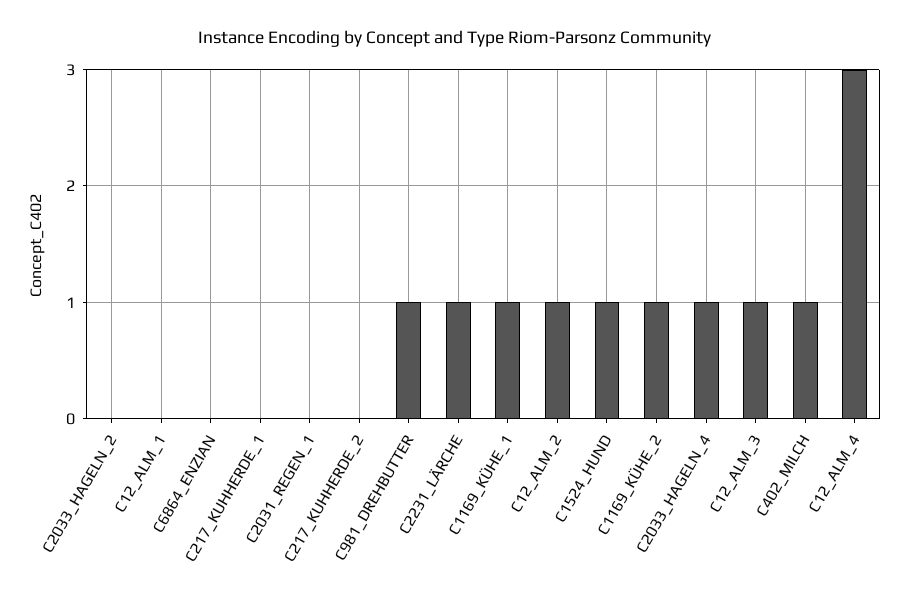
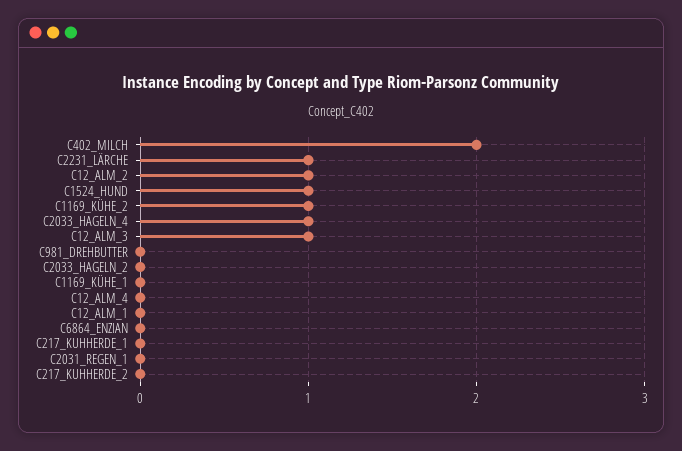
  {
    "C2033_HAGELN_2": 0,
    "C12_ALM_1": 0,
    "C6864_ENZIAN": 0,
    "C217_KUHHERDE_1": 0,
    "C2031_REGEN_1": 0,
    "C217_KUHHERDE_2": 0,
-   "C981_DREHBUTTER": 1,
+   "C981_DREHBUTTER": 0,
    "C2231_LÄRCHE": 1,
-   "C1169_KÜHE_1": 1,
+   "C1169_KÜHE_1": 0,
    "C12_ALM_2": 1,
    "C1524_HUND": 1,
    "C1169_KÜHE_2": 1,
    "C2033_HAGELN_4": 1,
    "C12_ALM_3": 1,
-   "C402_MILCH": 1,
+   "C402_MILCH": 2,
-   "C12_ALM_4": 3
+   "C12_ALM_4": 0
  }

